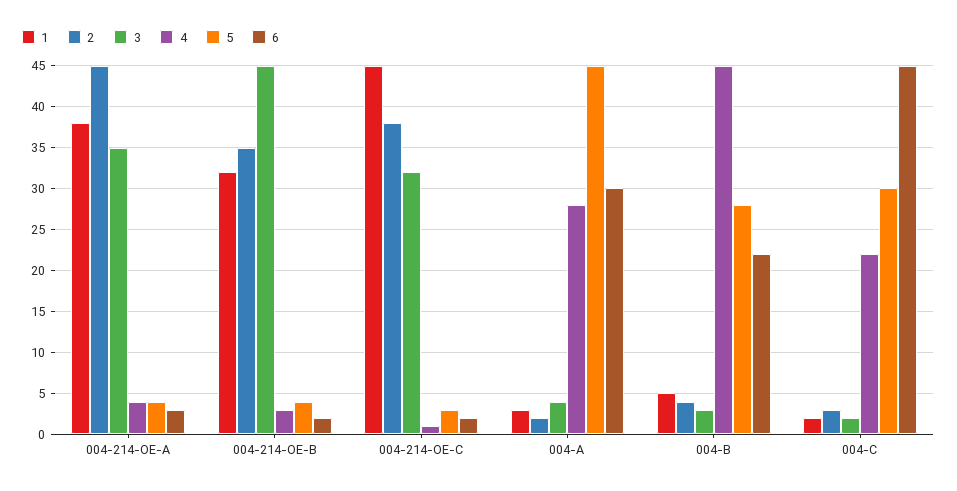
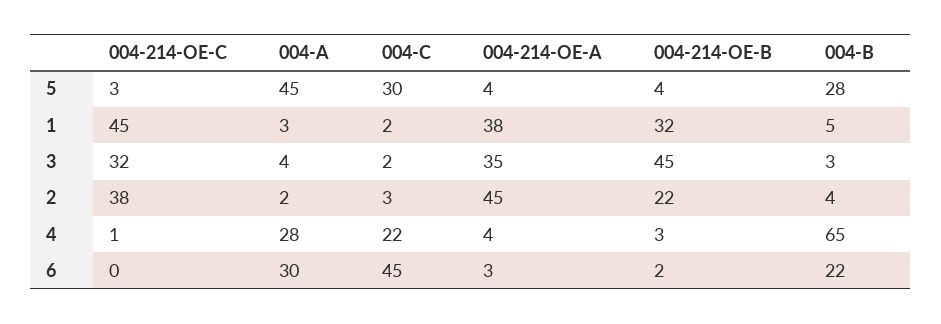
  {
    "1": {
      "004-214-OE-A": 38,
      "004-214-OE-B": 32,
      "004-214-OE-C": 45,
      "004-A": 3,
      "004-B": 5,
      "004-C": 2
    },
    "2": {
      "004-214-OE-A": 45,
-     "004-214-OE-B": 35,
+     "004-214-OE-B": 22,
      "004-214-OE-C": 38,
      "004-A": 2,
      "004-B": 4,
      "004-C": 3
    },
    "3": {
      "004-214-OE-A": 35,
      "004-214-OE-B": 45,
      "004-214-OE-C": 32,
      "004-A": 4,
      "004-B": 3,
      "004-C": 2
    },
    "4": {
      "004-214-OE-A": 4,
      "004-214-OE-B": 3,
      "004-214-OE-C": 1,
      "004-A": 28,
-     "004-B": 45,
+     "004-B": 65,
      "004-C": 22
    },
    "5": {
      "004-214-OE-A": 4,
      "004-214-OE-B": 4,
      "004-214-OE-C": 3,
      "004-A": 45,
      "004-B": 28,
      "004-C": 30
    },
    "6": {
      "004-214-OE-A": 3,
      "004-214-OE-B": 2,
-     "004-214-OE-C": 2,
+     "004-214-OE-C": 0,
      "004-A": 30,
      "004-B": 22,
      "004-C": 45
    }
  }

